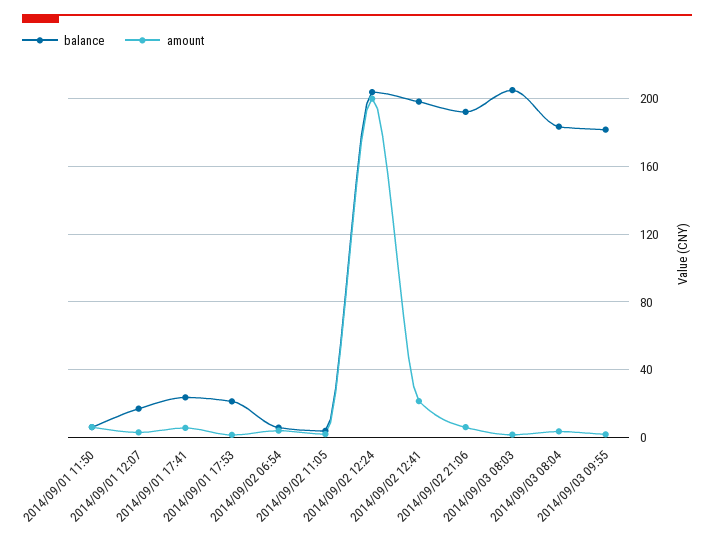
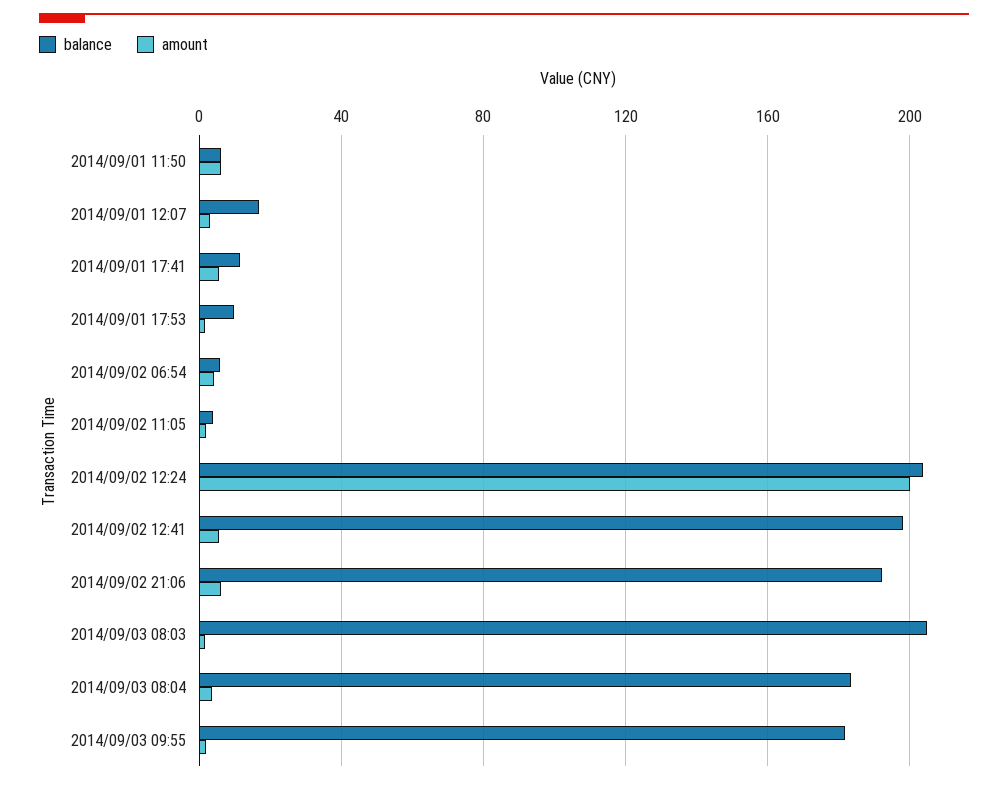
  {
    "balance": {
      "2014/09/01 11:50": 5,
      "2014/09/01 12:07": 15,
-     "2014/09/01 17:41": 25,
+     "2014/09/01 17:41": 10,
-     "2014/09/01 17:53": 20,
+     "2014/09/01 17:53": 10,
      "2014/09/02 06:54": 5,
      "2014/09/02 11:05": 5,
      "2014/09/02 12:24": 205,
      "2014/09/02 12:41": 200,
      "2014/09/02 21:06": 190,
      "2014/09/03 08:03": 205,
      "2014/09/03 08:04": 185,
      "2014/09/03 09:55": 180
    },
    "amount": {
      "2014/09/01 11:50": 5,
      "2014/09/01 12:07": 5,
      "2014/09/01 17:41": 5,
      "2014/09/01 17:53": 0,
      "2014/09/02 06:54": 5,
      "2014/09/02 11:05": 0,
      "2014/09/02 12:24": 200,
-     "2014/09/02 12:41": 20,
+     "2014/09/02 12:41": 5,
      "2014/09/02 21:06": 5,
      "2014/09/03 08:03": 0,
      "2014/09/03 08:04": 5,
      "2014/09/03 09:55": 0
    }
  }

